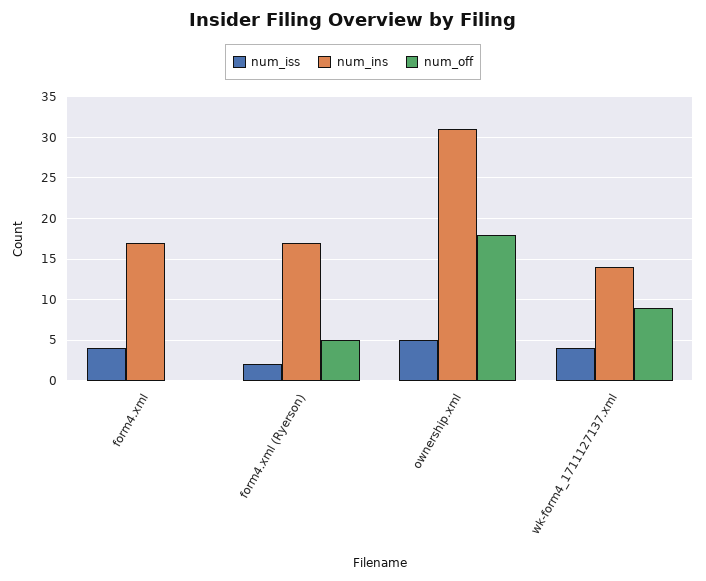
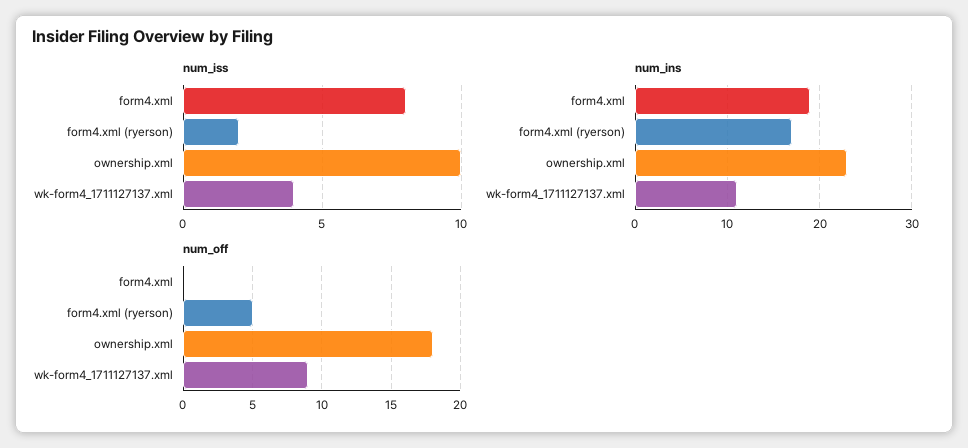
  {
    "num_iss": {
-     "form4.xml": 4,
+     "form4.xml": 8,
      "form4.xml (Ryerson)": 2,
-     "ownership.xml": 5,
+     "ownership.xml": 10,
      "wk-form4_1711127137.xml": 4
    },
    "num_ins": {
-     "form4.xml": 17,
+     "form4.xml": 19,
      "form4.xml (Ryerson)": 17,
-     "ownership.xml": 31,
+     "ownership.xml": 23,
-     "wk-form4_1711127137.xml": 14
+     "wk-form4_1711127137.xml": 11
    },
    "num_off": {
      "form4.xml": 0,
      "form4.xml (Ryerson)": 5,
      "ownership.xml": 18,
      "wk-form4_1711127137.xml": 9
    }
  }

